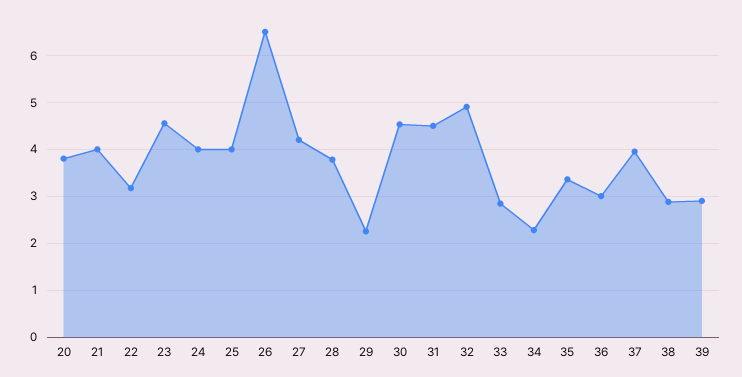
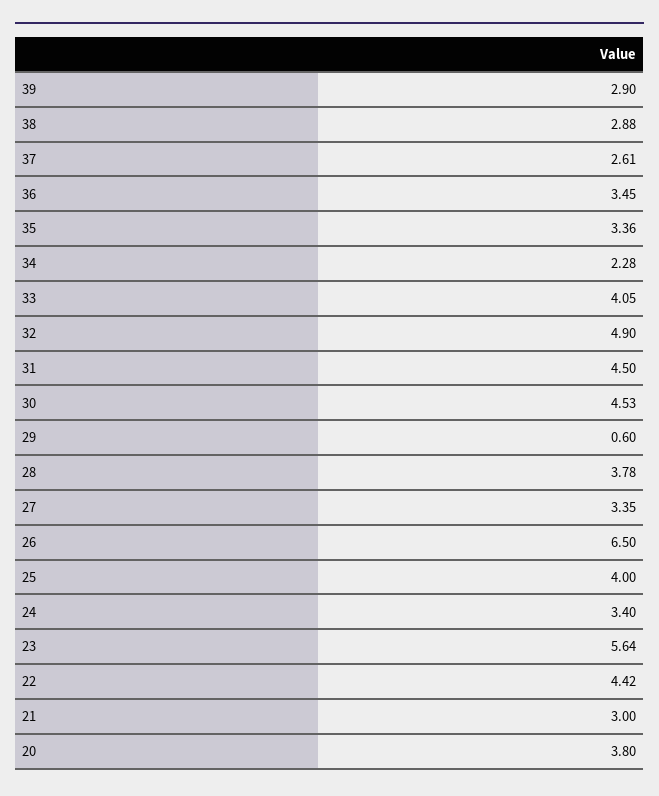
  {
    "20": 3.8,
-   "21": 4,
+   "21": 3,
-   "22": 3.2,
+   "22": 4.42,
-   "23": 4.6,
+   "23": 5.64,
-   "24": 4,
+   "24": 3.4,
    "25": 4,
    "26": 6.5,
-   "27": 4.2,
+   "27": 3.35,
    "28": 3.78,
-   "29": 2.2,
+   "29": 0.6,
    "30": 4.53,
    "31": 4.5,
    "32": 4.9,
-   "33": 2.8,
+   "33": 4.05,
    "34": 2.28,
    "35": 3.36,
-   "36": 3,
+   "36": 3.45,
-   "37": 4,
+   "37": 2.61,
    "38": 2.88,
    "39": 2.9
  }

